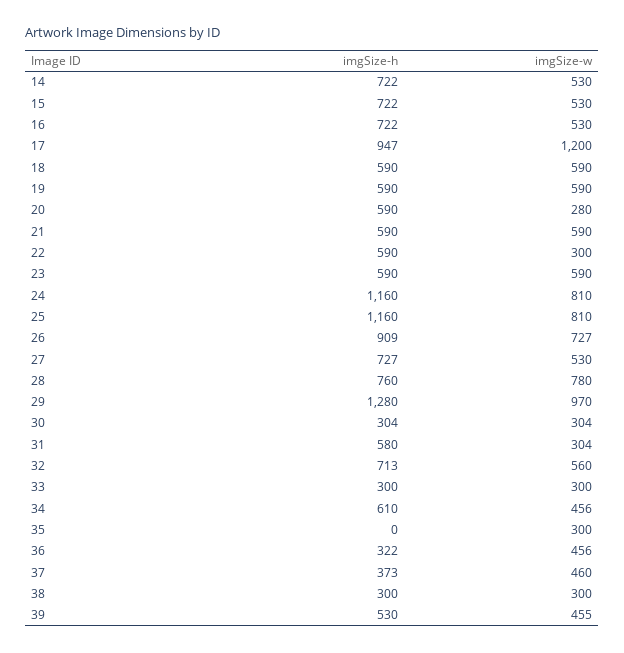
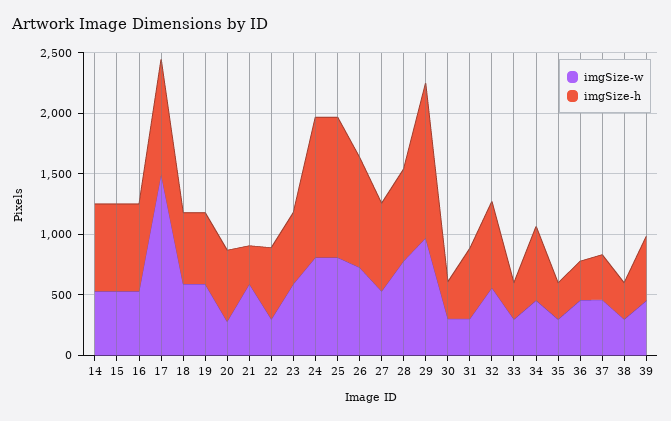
  {
    "imgSize-h": {
      "14": 722,
      "15": 722,
      "16": 722,
      "17": 947,
      "18": 590,
      "19": 590,
      "20": 590,
-     "21": 590,
+     "21": 300,
      "22": 590,
      "23": 590,
      "24": 1160,
      "25": 1160,
      "26": 909,
      "27": 727,
      "28": 760,
      "29": 1280,
      "30": 304,
      "31": 580,
      "32": 713,
      "33": 300,
      "34": 610,
-     "35": 0,
+     "35": 300,
      "36": 322,
      "37": 373,
      "38": 300,
      "39": 530
    },
    "imgSize-w": {
      "14": 530,
      "15": 530,
      "16": 530,
-     "17": 1200,
+     "17": 1500,
      "18": 590,
      "19": 590,
      "20": 280,
      "21": 590,
      "22": 300,
      "23": 590,
      "24": 810,
      "25": 810,
      "26": 727,
      "27": 530,
      "28": 780,
      "29": 970,
      "30": 304,
      "31": 304,
      "32": 560,
      "33": 300,
      "34": 456,
      "35": 300,
      "36": 456,
      "37": 460,
      "38": 300,
      "39": 455
    }
  }

